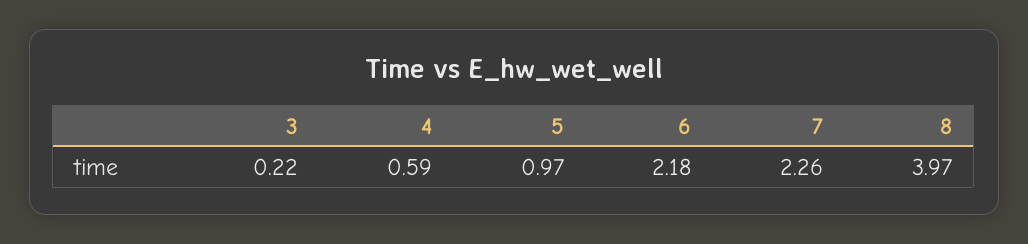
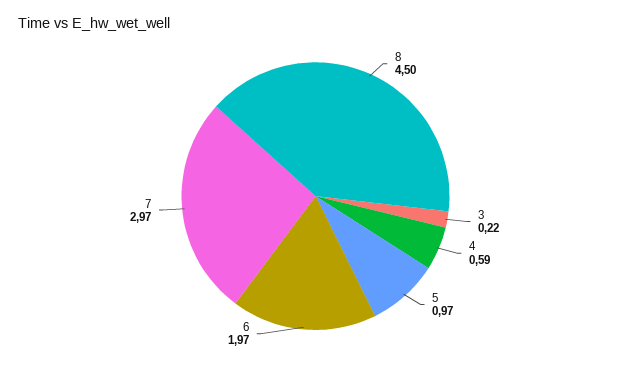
  {
    "3": 0.22,
    "4": 0.59,
    "5": 0.97,
-   "6": 2.18,
+   "6": 1.97,
-   "7": 2.26,
+   "7": 2.97,
-   "8": 3.97
+   "8": 4.5
  }

